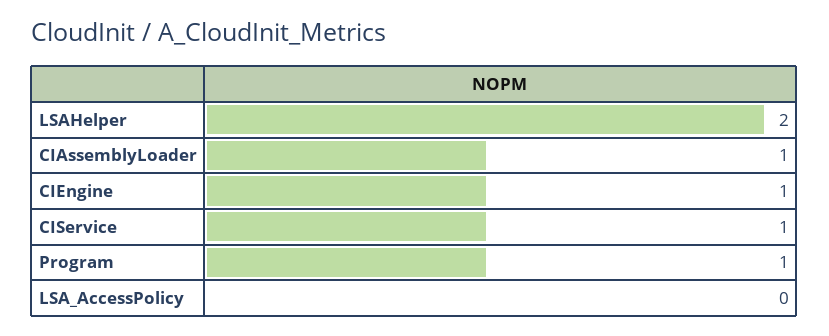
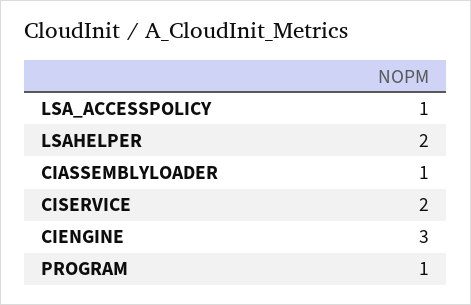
  {
    "LSAHelper": 2,
    "CIAssemblyLoader": 1,
-   "CIEngine": 1,
+   "CIEngine": 3,
-   "CIService": 1,
+   "CIService": 2,
    "Program": 1,
-   "LSA_AccessPolicy": 0
+   "LSA_AccessPolicy": 1
  }

